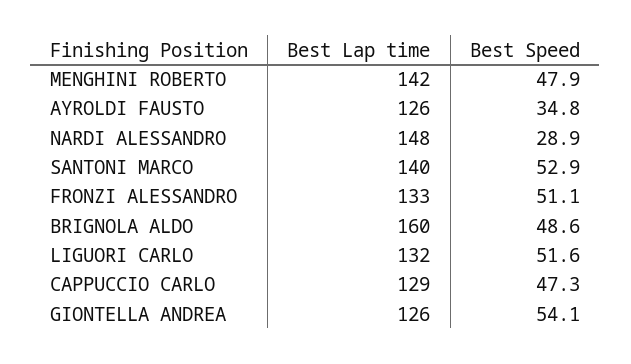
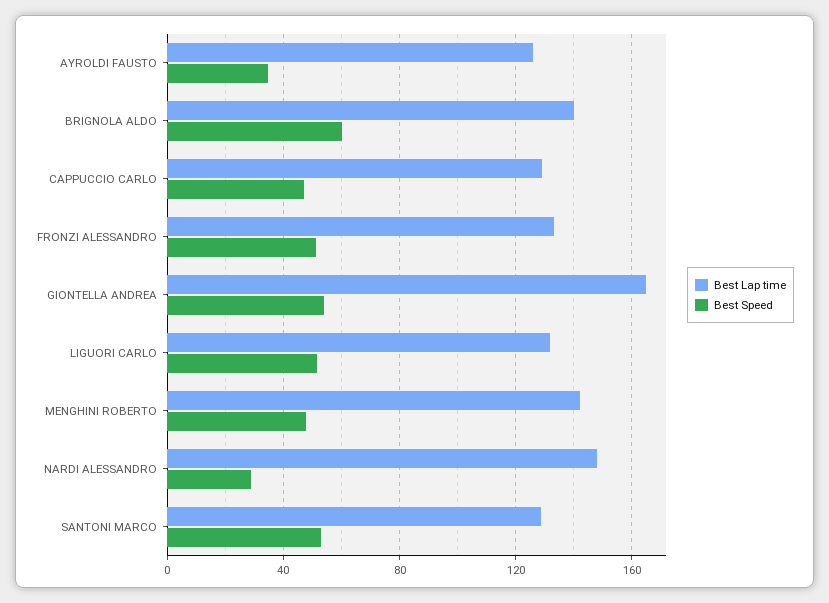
  {
    "Best Lap time": {
      "MENGHINI ROBERTO": 142,
      "AYROLDI FAUSTO": 126,
      "NARDI ALESSANDRO": 148,
-     "SANTONI MARCO": 140,
+     "SANTONI MARCO": 130,
      "FRONZI ALESSANDRO": 133,
-     "BRIGNOLA ALDO": 160,
+     "BRIGNOLA ALDO": 140,
      "LIGUORI CARLO": 132,
      "CAPPUCCIO CARLO": 129,
-     "GIONTELLA ANDREA": 126
+     "GIONTELLA ANDREA": 165
    },
    "Best Speed": {
      "MENGHINI ROBERTO": 47.9,
      "AYROLDI FAUSTO": 34.8,
      "NARDI ALESSANDRO": 28.9,
      "SANTONI MARCO": 52.9,
      "FRONZI ALESSANDRO": 51.1,
-     "BRIGNOLA ALDO": 48.6,
+     "BRIGNOLA ALDO": 60,
      "LIGUORI CARLO": 51.6,
      "CAPPUCCIO CARLO": 47.3,
      "GIONTELLA ANDREA": 54.1
    }
  }

